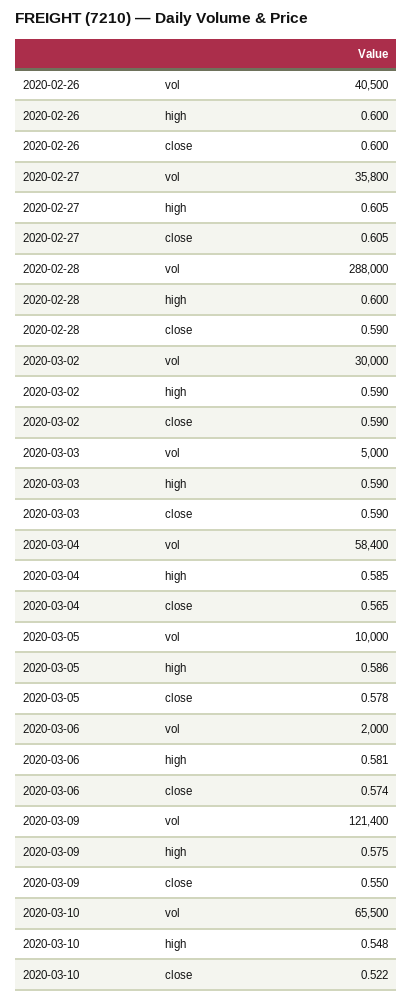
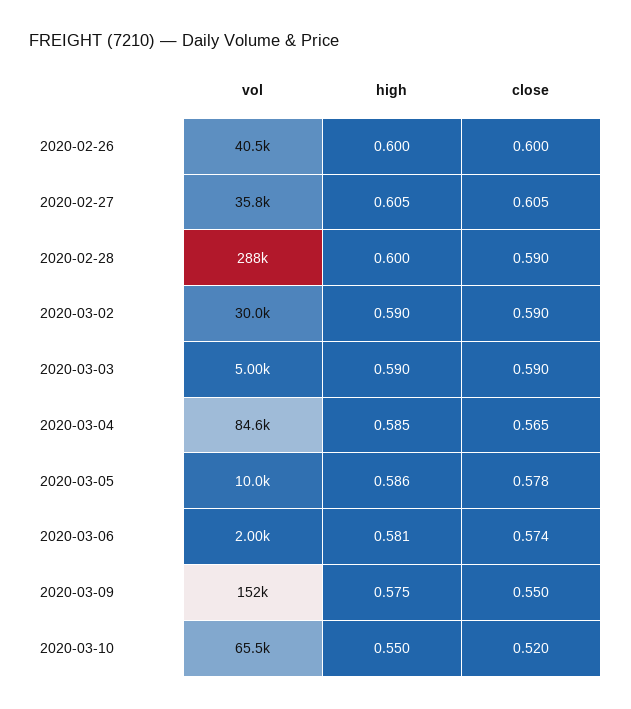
  {
    "2020-02-26": {
      "vol": 40500,
      "high": 0.6,
      "close": 0.6
    },
    "2020-02-27": {
      "vol": 35800,
      "high": 0.605,
      "close": 0.605
    },
    "2020-02-28": {
      "vol": 288000,
      "high": 0.6,
      "close": 0.59
    },
    "2020-03-02": {
      "vol": 30000,
      "high": 0.59,
      "close": 0.59
    },
    "2020-03-03": {
      "vol": 5000,
      "high": 0.59,
      "close": 0.59
    },
    "2020-03-04": {
-     "vol": 58400,
+     "vol": 84600,
      "high": 0.585,
      "close": 0.565
    },
    "2020-03-05": {
      "vol": 10000,
      "high": 0.586,
      "close": 0.578
    },
    "2020-03-06": {
      "vol": 2000,
      "high": 0.581,
      "close": 0.574
    },
    "2020-03-09": {
-     "vol": 121400,
+     "vol": 152000,
      "high": 0.575,
      "close": 0.55
    },
    "2020-03-10": {
      "vol": 65500,
-     "high": 0.548,
+     "high": 0.55,
-     "close": 0.522
+     "close": 0.52
    }
  }

